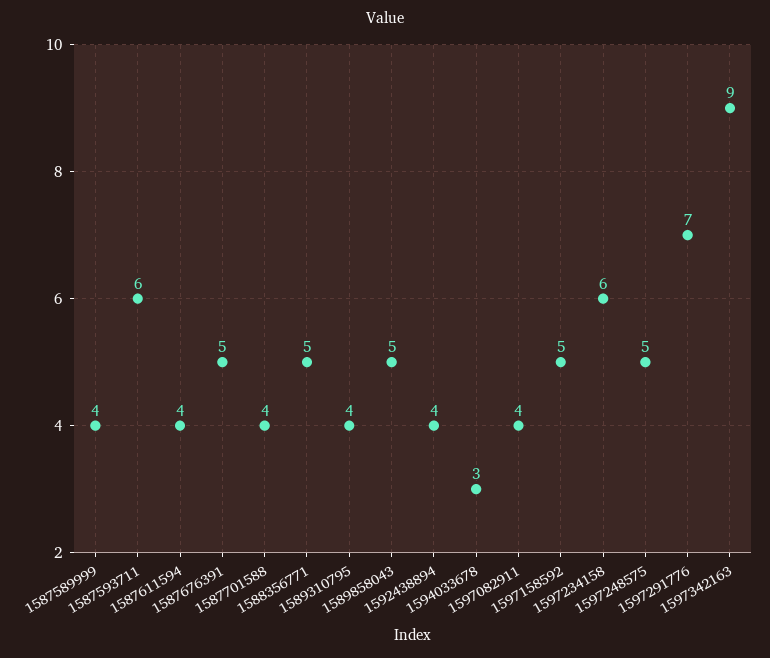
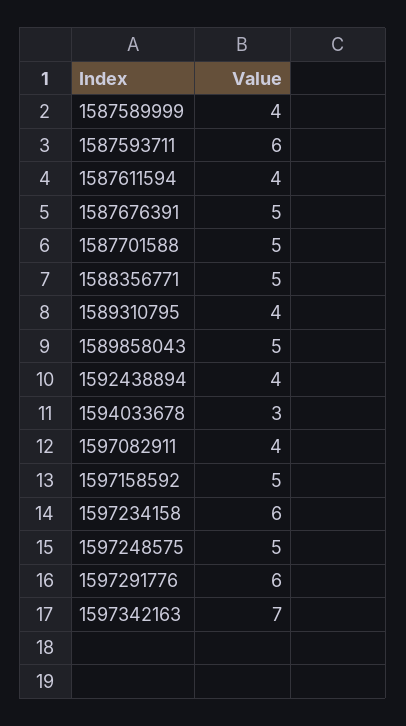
  {
    "1587589999": 4,
    "1587593711": 6,
    "1587611594": 4,
    "1587676391": 5,
-   "1587701588": 4,
+   "1587701588": 5,
    "1588356771": 5,
    "1589310795": 4,
    "1589858043": 5,
    "1592438894": 4,
    "1594033678": 3,
    "1597082911": 4,
    "1597158592": 5,
    "1597234158": 6,
    "1597248575": 5,
-   "1597291776": 7,
+   "1597291776": 6,
-   "1597342163": 9
+   "1597342163": 7
  }

